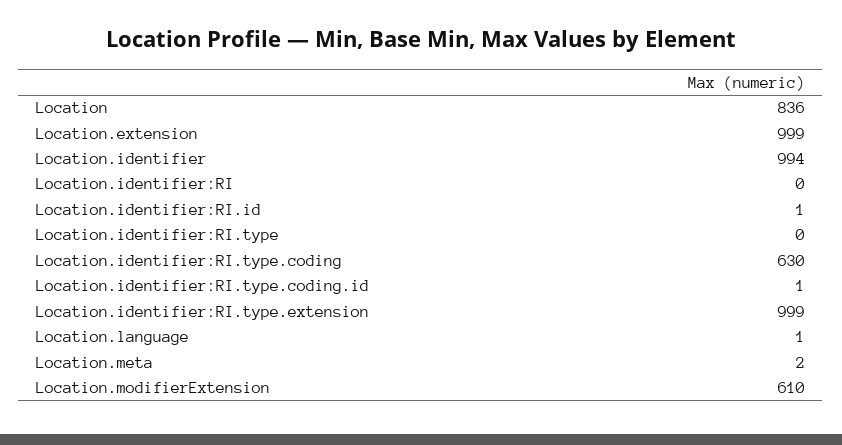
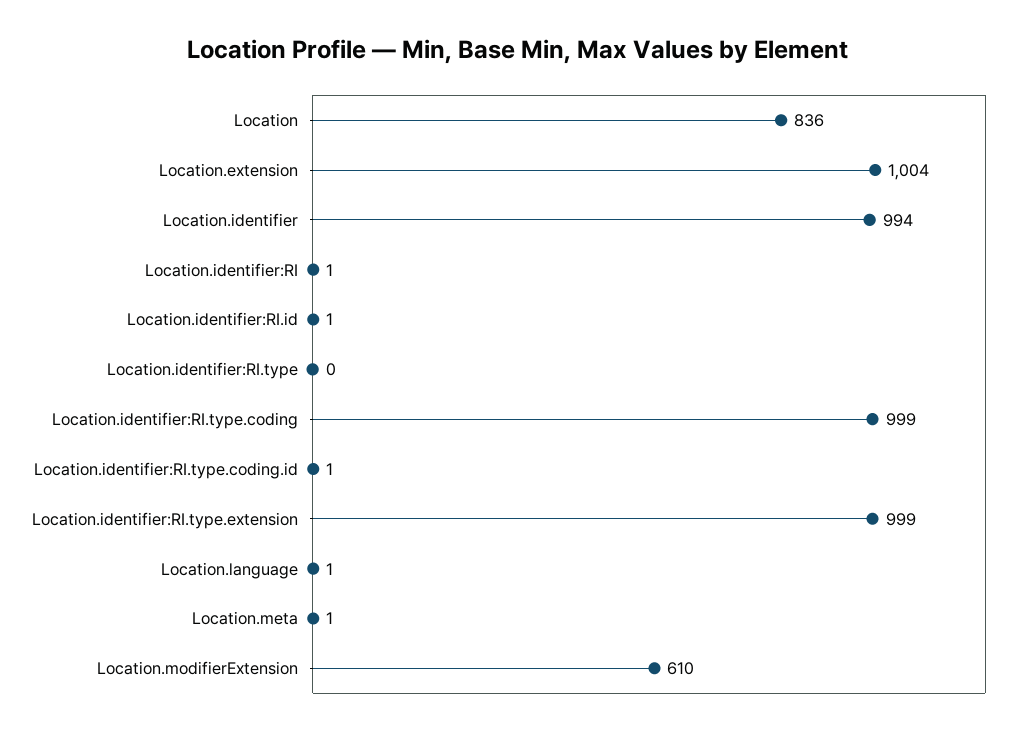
  {
    "Location": 836,
-   "Location.extension": 999,
+   "Location.extension": 1004,
    "Location.identifier": 994,
-   "Location.identifier:RI": 0,
+   "Location.identifier:RI": 1,
    "Location.identifier:RI.id": 1,
    "Location.identifier:RI.type": 0,
-   "Location.identifier:RI.type.coding": 630,
+   "Location.identifier:RI.type.coding": 999,
    "Location.identifier:RI.type.coding.id": 1,
    "Location.identifier:RI.type.extension": 999,
    "Location.language": 1,
-   "Location.meta": 2,
+   "Location.meta": 1,
    "Location.modifierExtension": 610
  }

